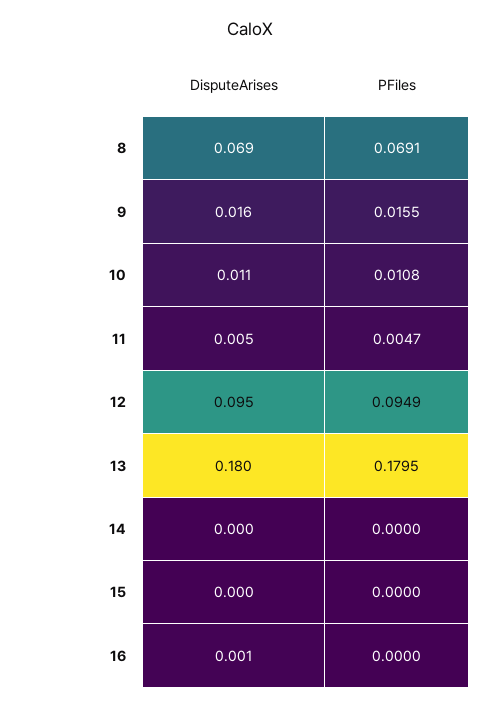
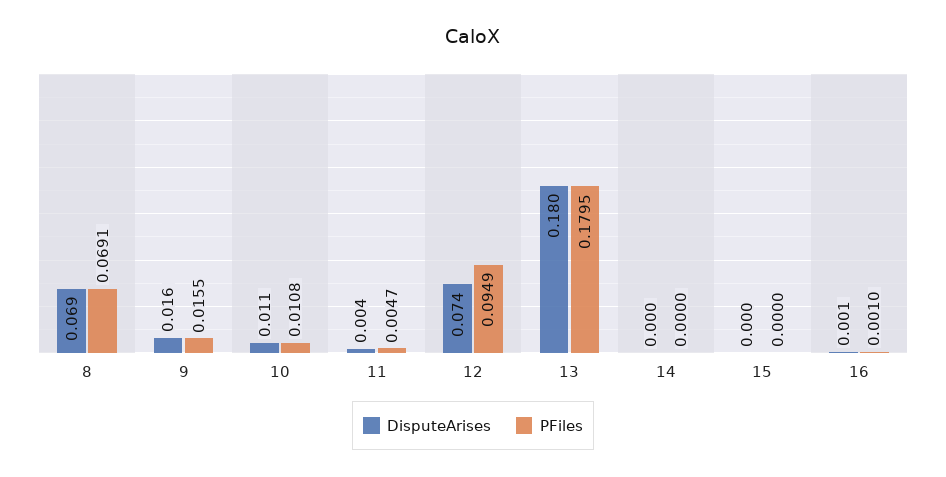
  {
    "DisputeArises": {
      "8": 0.069,
      "9": 0.016,
      "10": 0.011,
-     "11": 0.005,
+     "11": 0.004,
-     "12": 0.095,
+     "12": 0.074,
      "13": 0.18,
      "14": 0,
      "15": 0,
      "16": 0.001
    },
    "PFiles": {
      "8": 0.0691,
      "9": 0.0155,
      "10": 0.0108,
      "11": 0.0047,
      "12": 0.0949,
      "13": 0.1795,
      "14": 0,
      "15": 0,
-     "16": 0
+     "16": 0.001
    }
  }

